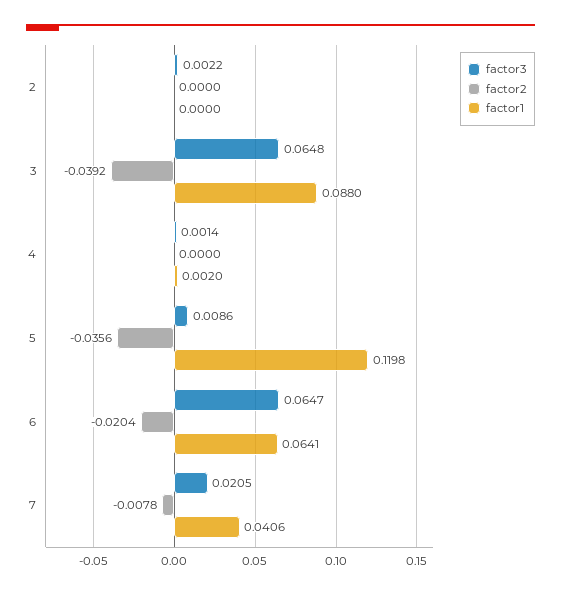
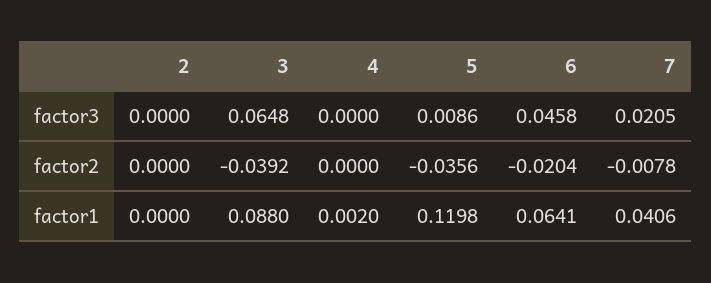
  {
    "factor3": {
-     "2": 0.0022,
+     "2": 0,
      "3": 0.0648,
-     "4": 0.0014,
+     "4": 0,
      "5": 0.0086,
-     "6": 0.0647,
+     "6": 0.0458,
      "7": 0.0205
    },
    "factor2": {
      "2": 0,
      "3": -0.0392,
      "4": 0,
      "5": -0.0356,
      "6": -0.0204,
      "7": -0.0078
    },
    "factor1": {
      "2": 0,
      "3": 0.088,
      "4": 0.002,
      "5": 0.1198,
      "6": 0.0641,
      "7": 0.0406
    }
  }

